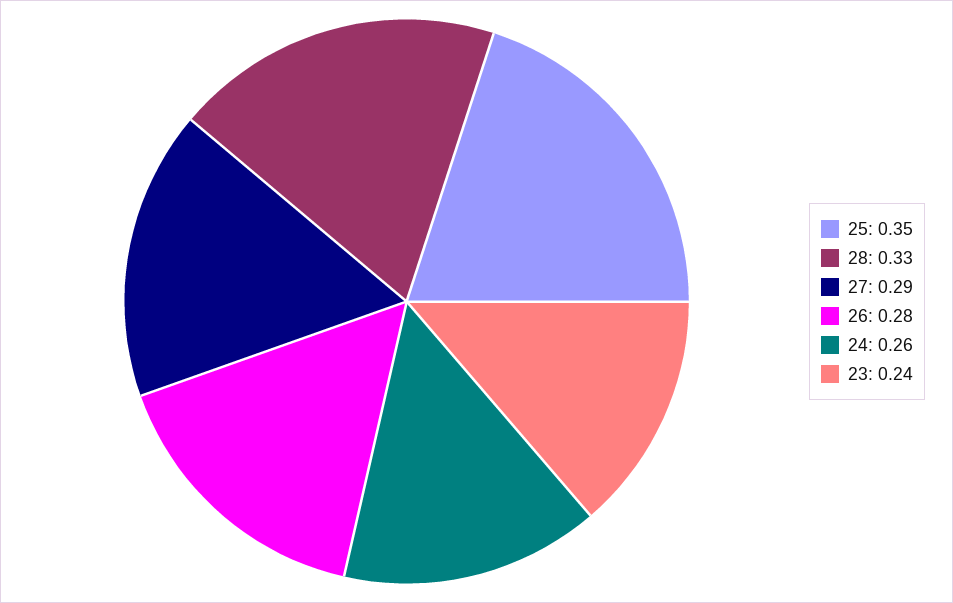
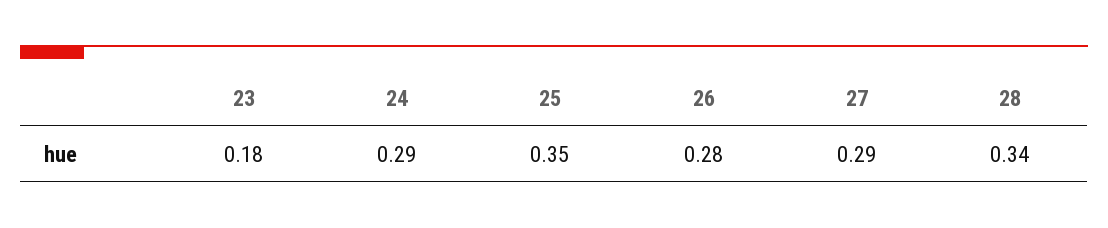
  {
    "25": 0.35,
-   "28": 0.33,
+   "28": 0.34,
    "27": 0.29,
    "26": 0.28,
-   "24": 0.26,
+   "24": 0.29,
-   "23": 0.24
+   "23": 0.18
  }

